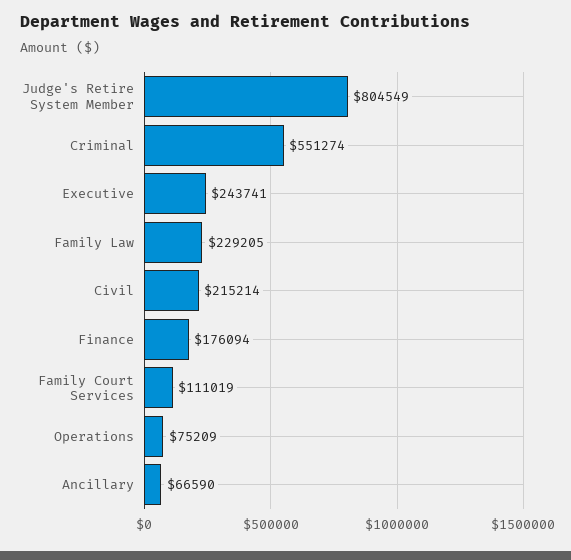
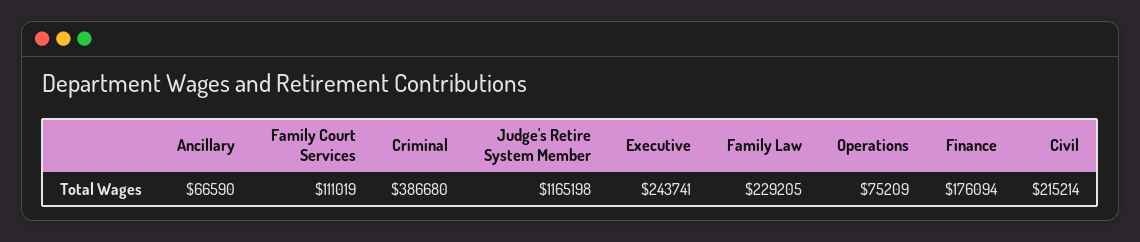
  {
-   "Judge's Retire System Member": 804549,
+   "Judge's Retire System Member": 1165198,
-   "Criminal": 551274,
+   "Criminal": 386680,
    "Executive": 243741,
    "Family Law": 229205,
    "Civil": 215214,
    "Finance": 176094,
    "Family Court Services": 111019,
    "Operations": 75209,
    "Ancillary": 66590
  }

